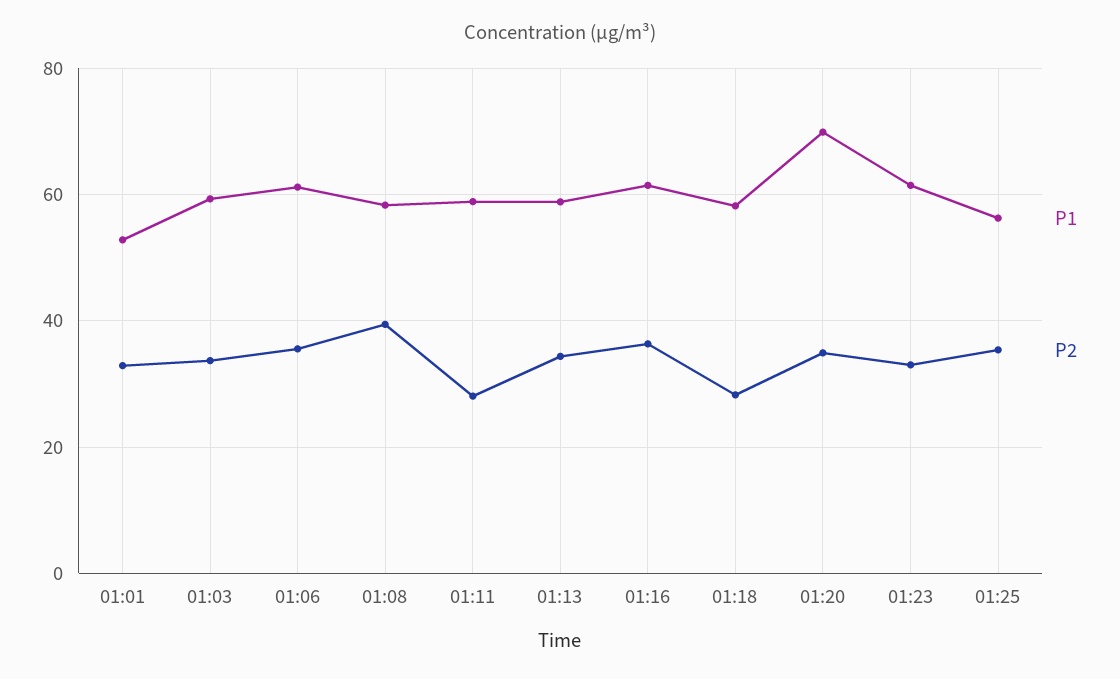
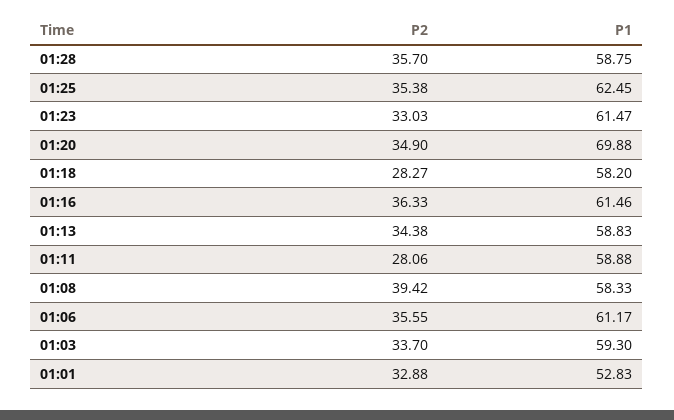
  {
    "P1": {
      "01:01": 52.83,
      "01:03": 59.3,
      "01:06": 61.17,
      "01:08": 58.33,
      "01:11": 58.88,
      "01:13": 58.83,
      "01:16": 61.46,
      "01:18": 58.2,
      "01:20": 69.88,
      "01:23": 61.47,
-     "01:25": 56
+     "01:25": 62.45,
+     "01:28": 58.75
    },
    "P2": {
      "01:01": 32.88,
      "01:03": 33.7,
      "01:06": 35.55,
      "01:08": 39.42,
      "01:11": 28.06,
      "01:13": 34.38,
      "01:16": 36.33,
      "01:18": 28.27,
      "01:20": 34.9,
      "01:23": 33.03,
-     "01:25": 35.38
+     "01:25": 35.38,
+     "01:28": 35.7
    }
  }

